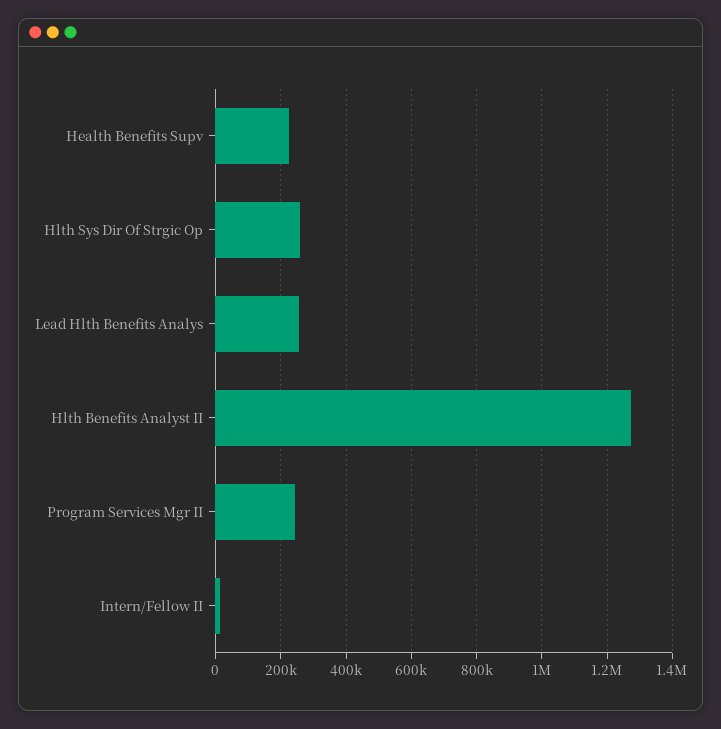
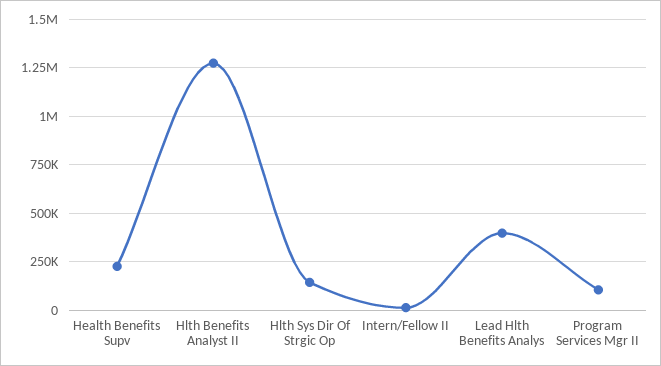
  {
    "Health Benefits Supv": 220000,
-   "Hlth Sys Dir Of Strgic Op": 260000,
+   "Hlth Sys Dir Of Strgic Op": 150000,
-   "Lead Hlth Benefits Analys": 260000,
+   "Lead Hlth Benefits Analys": 400000,
    "Hlth Benefits Analyst II": 1280000,
-   "Program Services Mgr II": 240000,
+   "Program Services Mgr II": 100000,
    "Intern/Fellow II": 20000
  }

